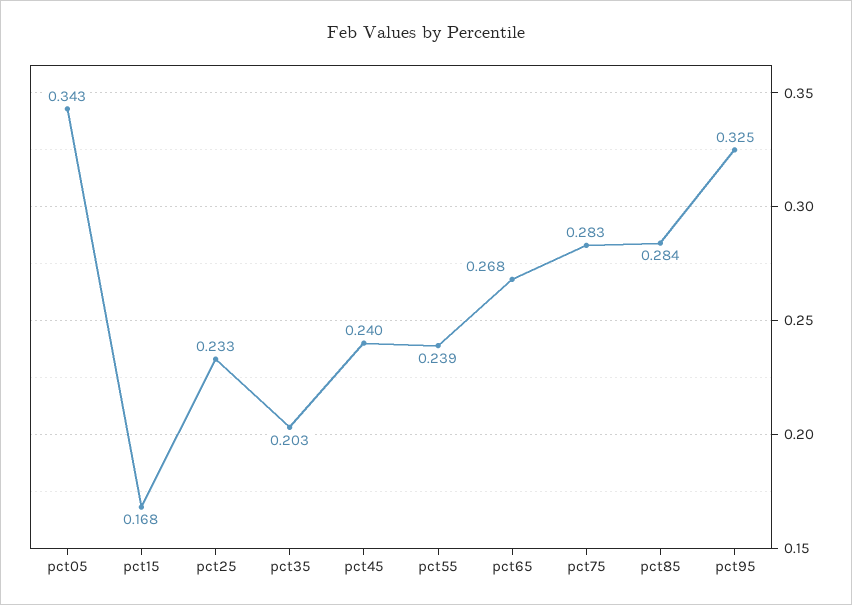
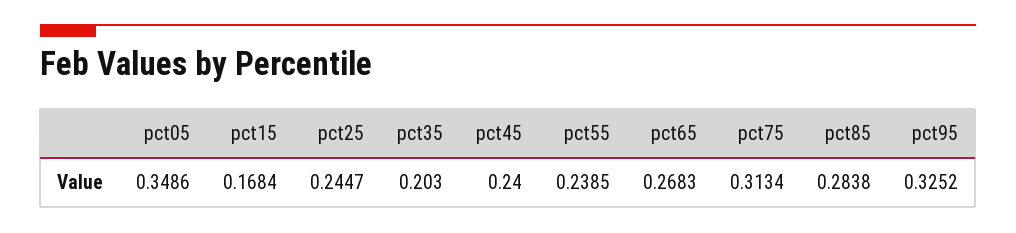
  {
-   "pct05": 0.343,
+   "pct05": 0.3486,
    "pct15": 0.1684,
-   "pct25": 0.233,
+   "pct25": 0.2447,
    "pct35": 0.203,
    "pct45": 0.24,
    "pct55": 0.2385,
    "pct65": 0.2683,
-   "pct75": 0.283,
+   "pct75": 0.3134,
    "pct85": 0.2838,
    "pct95": 0.3252
  }

